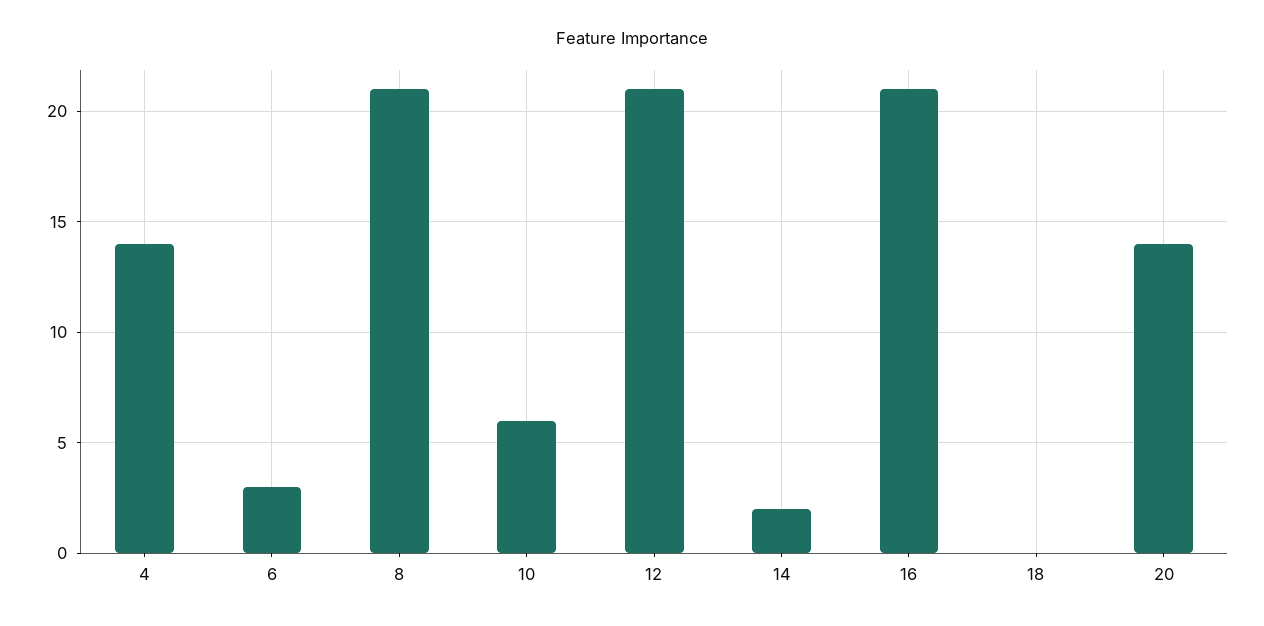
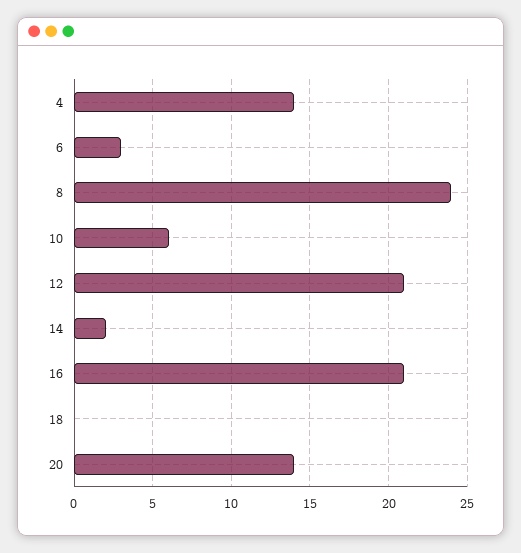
  {
    "4": 14,
    "6": 3,
-   "8": 21,
+   "8": 24,
    "10": 6,
    "12": 21,
    "14": 2,
    "16": 21,
    "18": 0,
    "20": 14
  }

